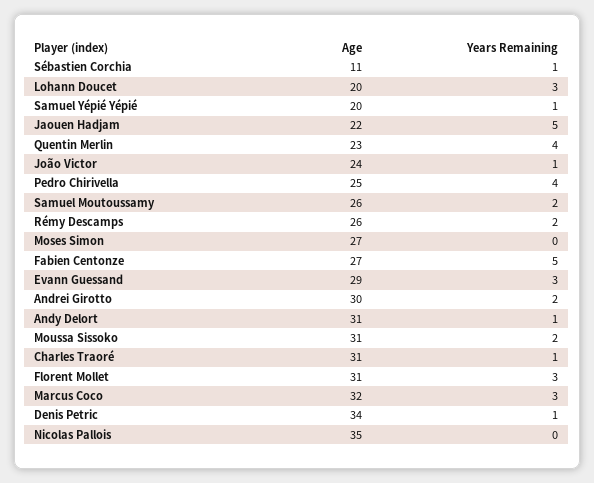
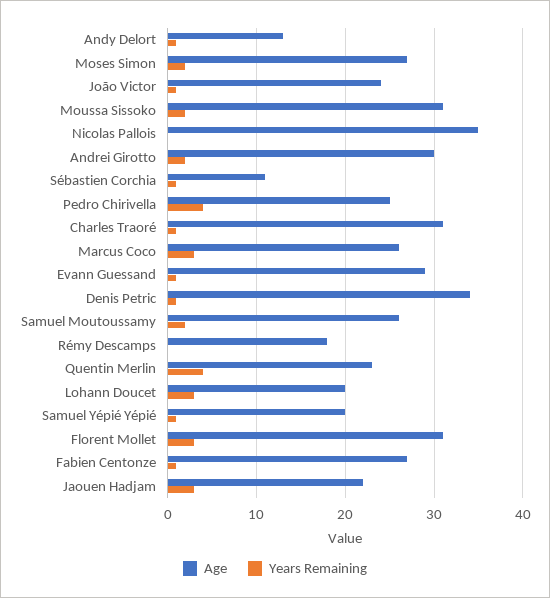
  {
    "Age": {
      "Sébastien Corchia": 11,
      "Lohann Doucet": 20,
      "Samuel Yépié Yépié": 20,
      "Jaouen Hadjam": 22,
      "Quentin Merlin": 23,
      "João Victor": 24,
      "Pedro Chirivella": 25,
      "Samuel Moutoussamy": 26,
-     "Rémy Descamps": 26,
+     "Rémy Descamps": 18,
      "Moses Simon": 27,
      "Fabien Centonze": 27,
      "Evann Guessand": 29,
      "Andrei Girotto": 30,
-     "Andy Delort": 31,
+     "Andy Delort": 13,
      "Moussa Sissoko": 31,
      "Charles Traoré": 31,
      "Florent Mollet": 31,
-     "Marcus Coco": 32,
+     "Marcus Coco": 26,
      "Denis Petric": 34,
      "Nicolas Pallois": 35
    },
    "Years Remaining": {
      "Sébastien Corchia": 1,
      "Lohann Doucet": 3,
      "Samuel Yépié Yépié": 1,
-     "Jaouen Hadjam": 5,
+     "Jaouen Hadjam": 3,
      "Quentin Merlin": 4,
      "João Victor": 1,
      "Pedro Chirivella": 4,
      "Samuel Moutoussamy": 2,
-     "Rémy Descamps": 2,
+     "Rémy Descamps": 0,
-     "Moses Simon": 0,
+     "Moses Simon": 2,
-     "Fabien Centonze": 5,
+     "Fabien Centonze": 1,
-     "Evann Guessand": 3,
+     "Evann Guessand": 1,
      "Andrei Girotto": 2,
      "Andy Delort": 1,
      "Moussa Sissoko": 2,
      "Charles Traoré": 1,
      "Florent Mollet": 3,
      "Marcus Coco": 3,
      "Denis Petric": 1,
      "Nicolas Pallois": 0
    }
  }

